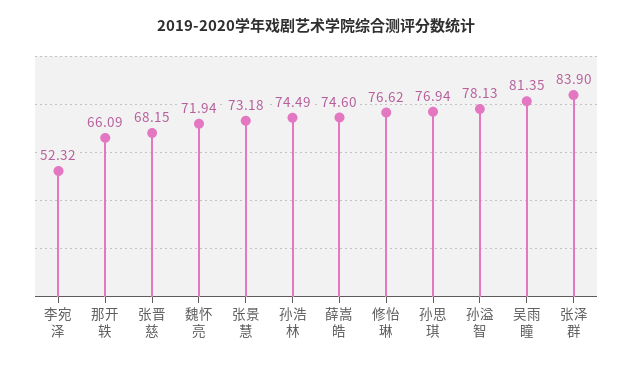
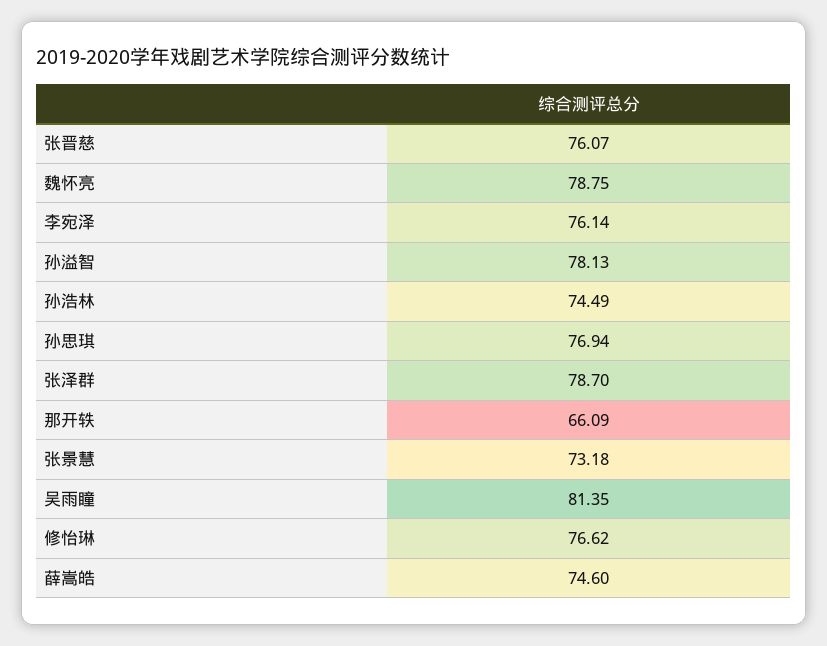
  {
-   "李宛泽": 52.32,
+   "李宛泽": 76.14,
    "那开轶": 66.09,
-   "张晋慈": 68.15,
+   "张晋慈": 76.07,
-   "魏怀亮": 71.94,
+   "魏怀亮": 78.75,
    "张景慧": 73.18,
    "孙浩林": 74.49,
    "薛嵩皓": 74.6,
    "修怡琳": 76.62,
    "孙思琪": 76.94,
    "孙溢智": 78.13,
    "吴雨瞳": 81.35,
-   "张泽群": 83.9
+   "张泽群": 78.7
  }

